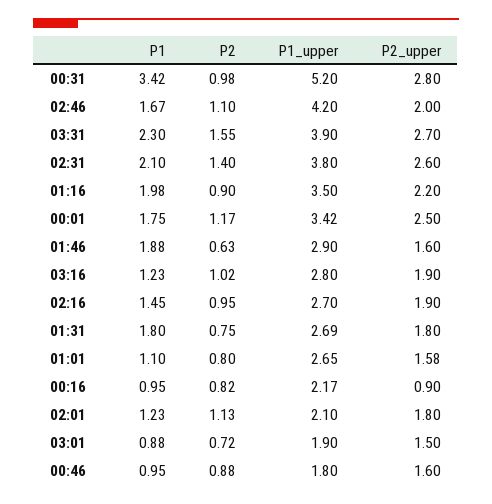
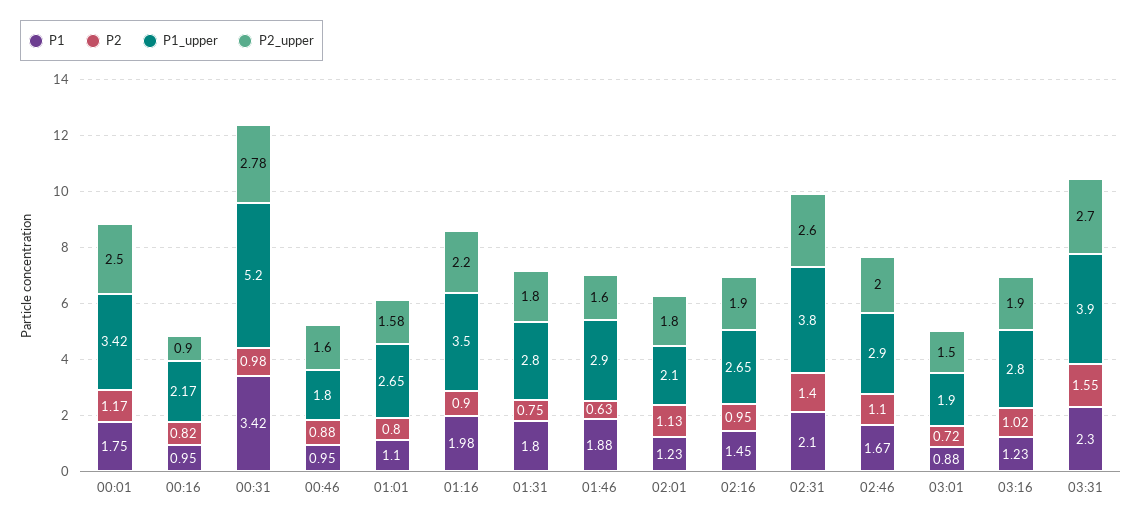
  {
    "P1": {
      "00:31": 3.42,
      "02:46": 1.67,
      "03:31": 2.3,
      "02:31": 2.1,
      "01:16": 1.98,
      "00:01": 1.75,
      "01:46": 1.88,
      "03:16": 1.23,
      "02:16": 1.45,
      "01:31": 1.8,
      "01:01": 1.1,
      "00:16": 0.95,
      "02:01": 1.23,
      "03:01": 0.88,
      "00:46": 0.95
    },
    "P2": {
      "00:31": 0.98,
      "02:46": 1.1,
      "03:31": 1.55,
      "02:31": 1.4,
      "01:16": 0.9,
      "00:01": 1.17,
      "01:46": 0.63,
      "03:16": 1.02,
      "02:16": 0.95,
      "01:31": 0.75,
      "01:01": 0.8,
      "00:16": 0.82,
      "02:01": 1.13,
      "03:01": 0.72,
      "00:46": 0.88
    },
    "P1_upper": {
      "00:31": 5.2,
-     "02:46": 4.2,
+     "02:46": 2.9,
      "03:31": 3.9,
      "02:31": 3.8,
      "01:16": 3.5,
      "00:01": 3.42,
      "01:46": 2.9,
      "03:16": 2.8,
-     "02:16": 2.7,
+     "02:16": 2.65,
-     "01:31": 2.69,
+     "01:31": 2.8,
      "01:01": 2.65,
      "00:16": 2.17,
      "02:01": 2.1,
      "03:01": 1.9,
      "00:46": 1.8
    },
    "P2_upper": {
-     "00:31": 2.8,
+     "00:31": 2.78,
      "02:46": 2,
      "03:31": 2.7,
      "02:31": 2.6,
      "01:16": 2.2,
      "00:01": 2.5,
      "01:46": 1.6,
      "03:16": 1.9,
      "02:16": 1.9,
      "01:31": 1.8,
      "01:01": 1.58,
      "00:16": 0.9,
      "02:01": 1.8,
      "03:01": 1.5,
      "00:46": 1.6
    }
  }

